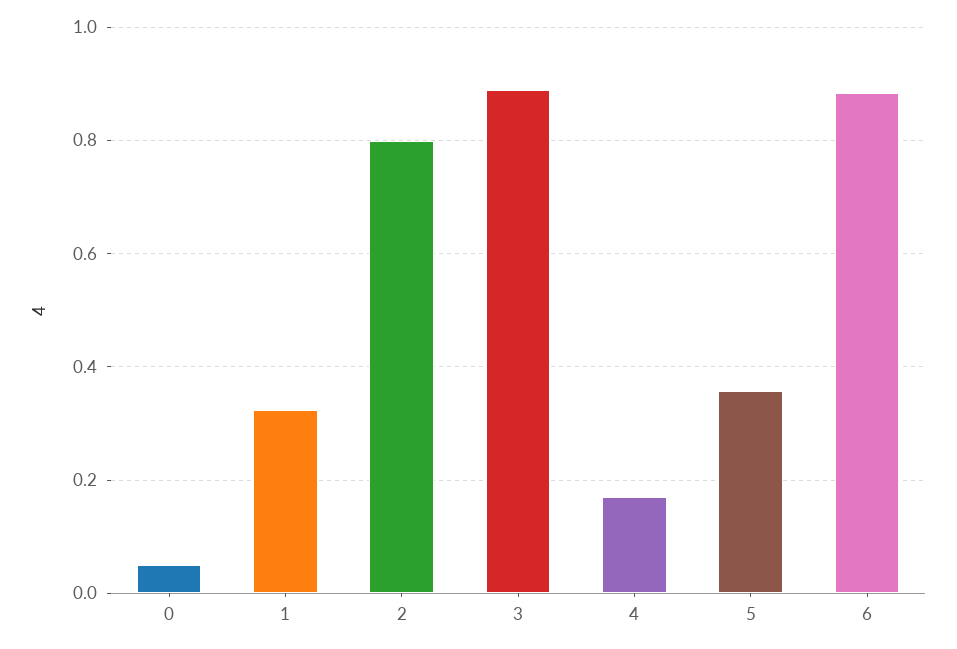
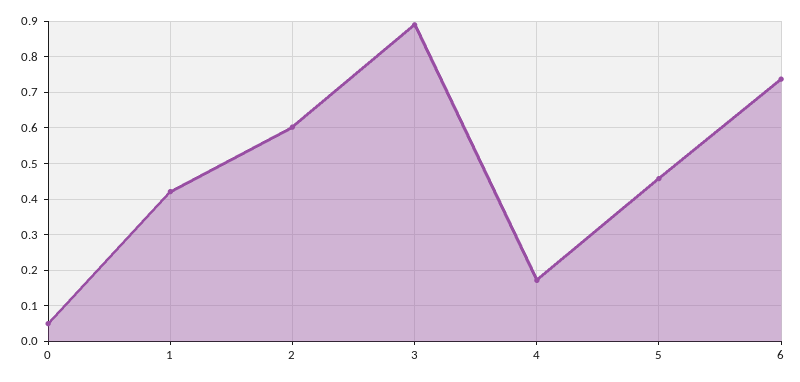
  {
    "0": 0.04,
-   "1": 0.32,
+   "1": 0.42,
-   "2": 0.8,
+   "2": 0.6,
    "3": 0.88,
    "4": 0.18,
-   "5": 0.36,
+   "5": 0.46,
-   "6": 0.88
+   "6": 0.74
  }

